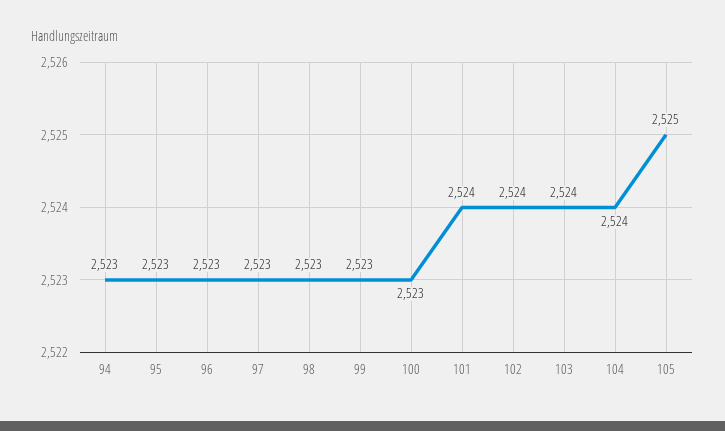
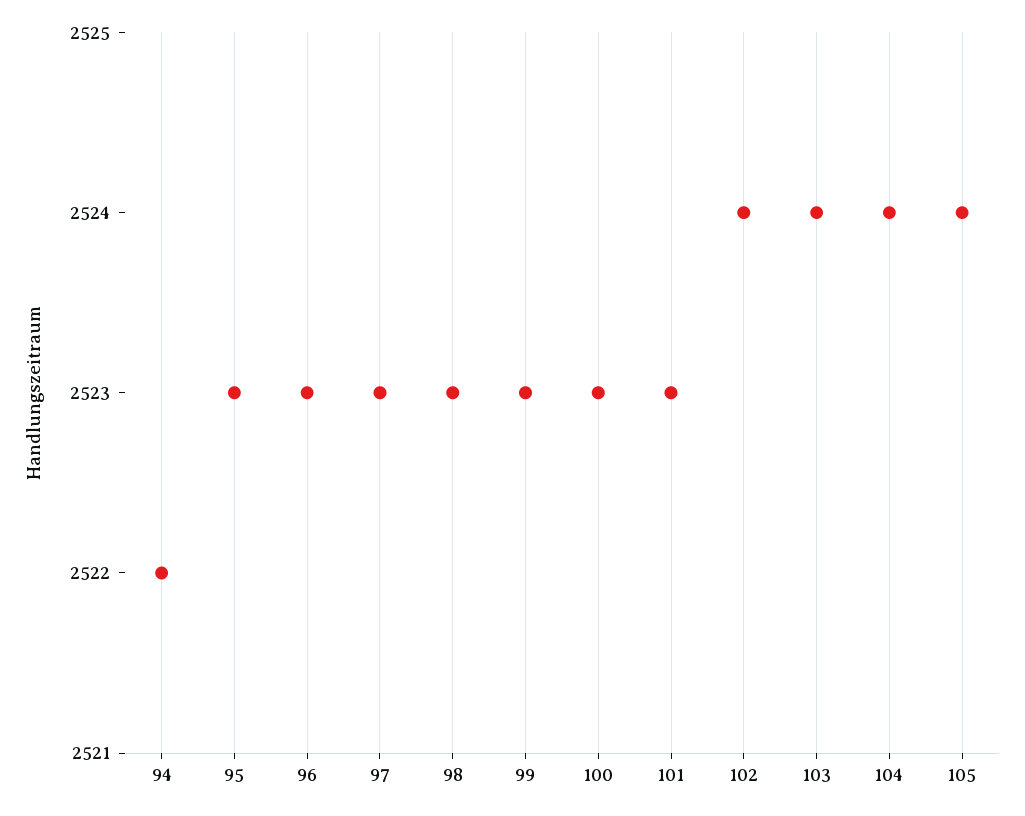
  {
-   "94": 2523,
+   "94": 2522,
    "95": 2523,
    "96": 2523,
    "97": 2523,
    "98": 2523,
    "99": 2523,
    "100": 2523,
-   "101": 2524,
+   "101": 2523,
    "102": 2524,
    "103": 2524,
    "104": 2524,
-   "105": 2525
+   "105": 2524
  }

